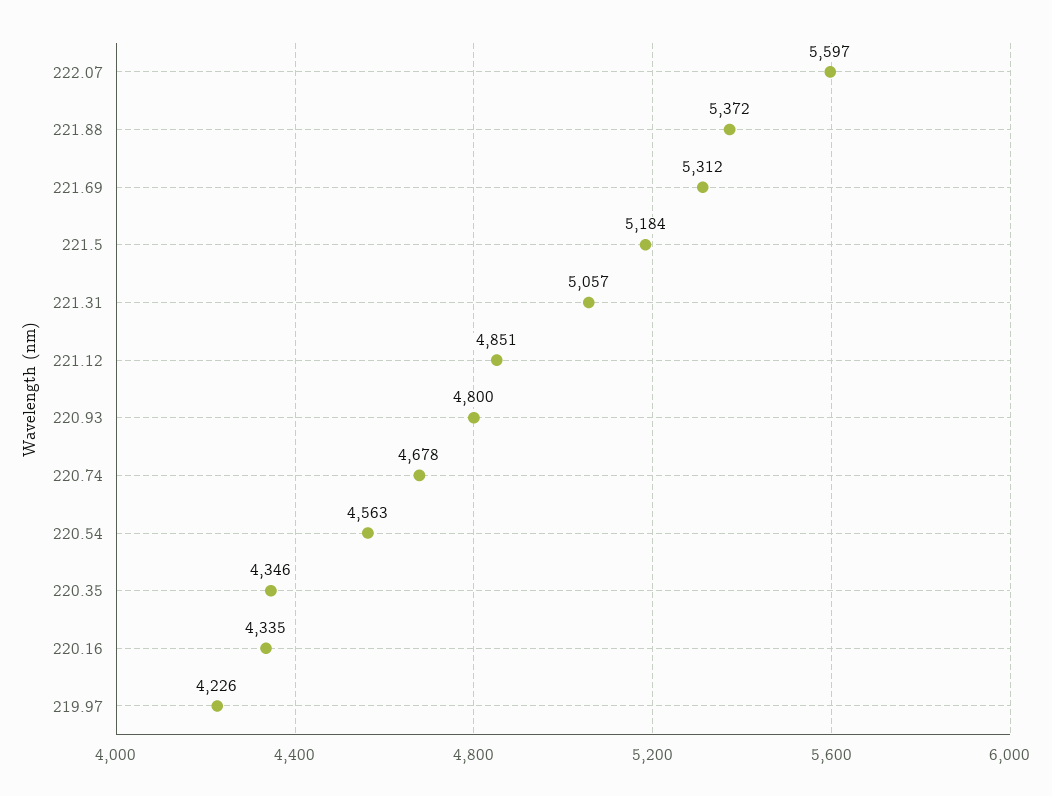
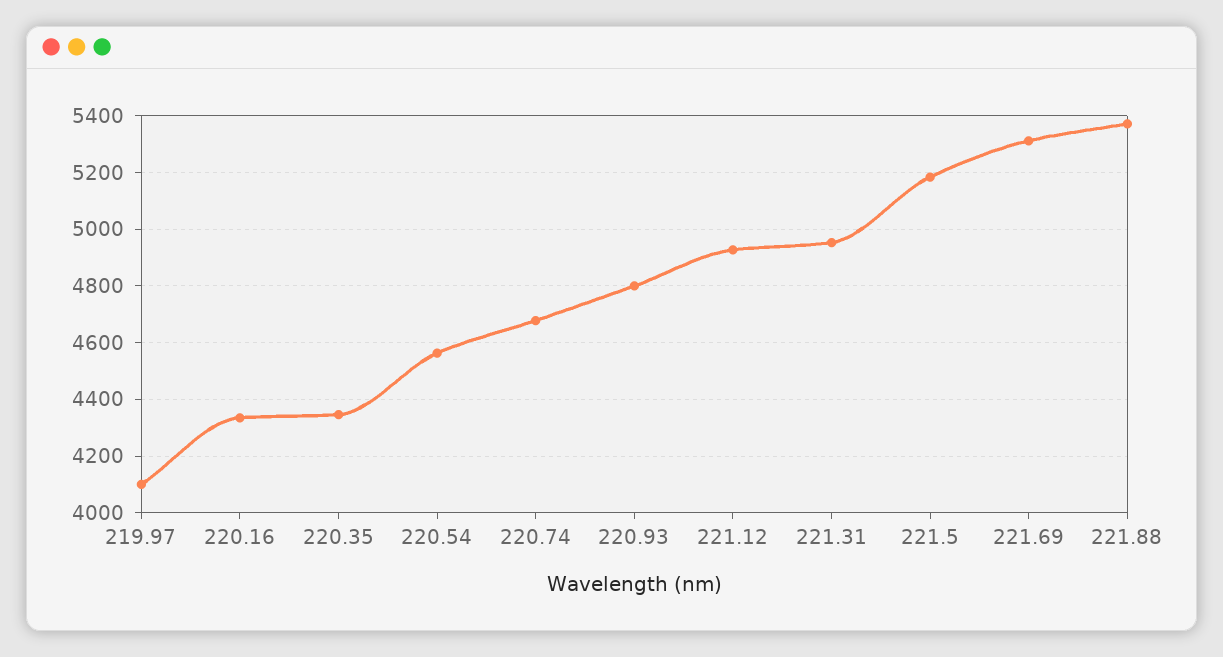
  {
-   "222.07": 5597,
    "221.88": 5372,
    "221.69": 5312,
    "221.5": 5184,
-   "221.31": 5057,
+   "221.31": 4950,
-   "221.12": 4851,
+   "221.12": 4925,
    "220.93": 4800,
    "220.74": 4678,
    "220.54": 4563,
    "220.35": 4346,
    "220.16": 4335,
-   "219.97": 4226
+   "219.97": 4100
  }

